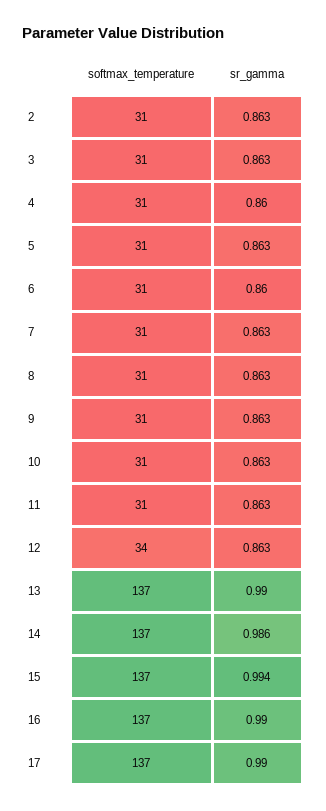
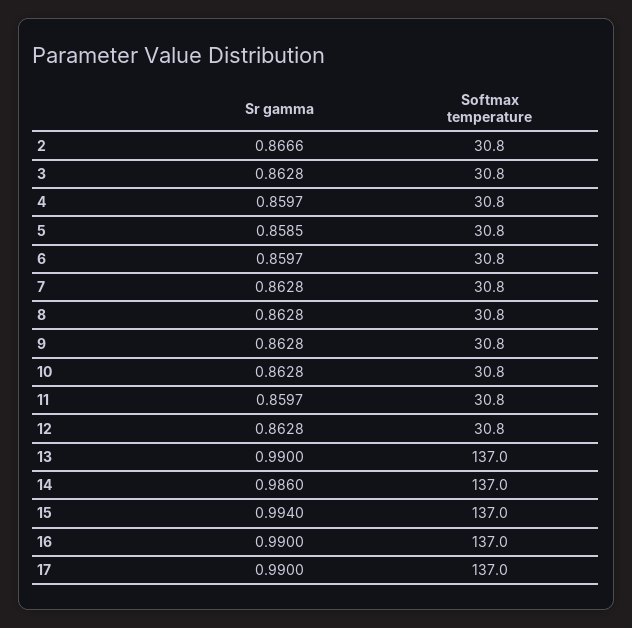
  {
    "softmax_temperature": {
      "2": 30.8,
      "3": 30.8,
      "4": 30.8,
      "5": 30.8,
      "6": 30.8,
      "7": 30.8,
      "8": 30.8,
      "9": 30.8,
      "10": 30.8,
      "11": 30.8,
-     "12": 34,
+     "12": 30.8,
      "13": 137,
      "14": 137,
      "15": 137,
      "16": 137,
      "17": 137
    },
    "sr_gamma": {
-     "2": 0.863,
+     "2": 0.8666,
      "3": 0.8628,
      "4": 0.8597,
-     "5": 0.863,
+     "5": 0.8585,
      "6": 0.8597,
      "7": 0.8628,
      "8": 0.8628,
      "9": 0.8628,
      "10": 0.8628,
-     "11": 0.863,
+     "11": 0.8597,
      "12": 0.8628,
      "13": 0.99,
      "14": 0.986,
      "15": 0.994,
      "16": 0.99,
      "17": 0.99
    }
  }

